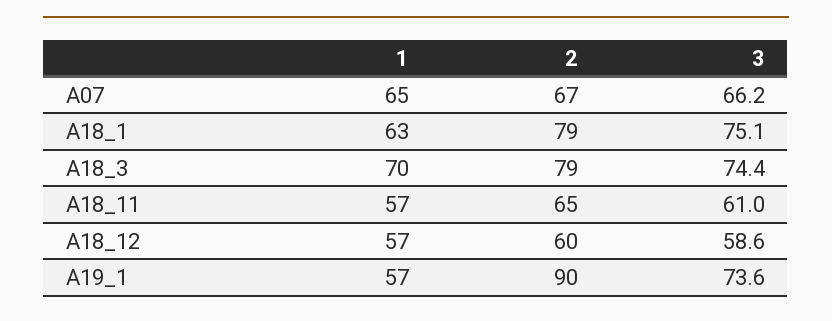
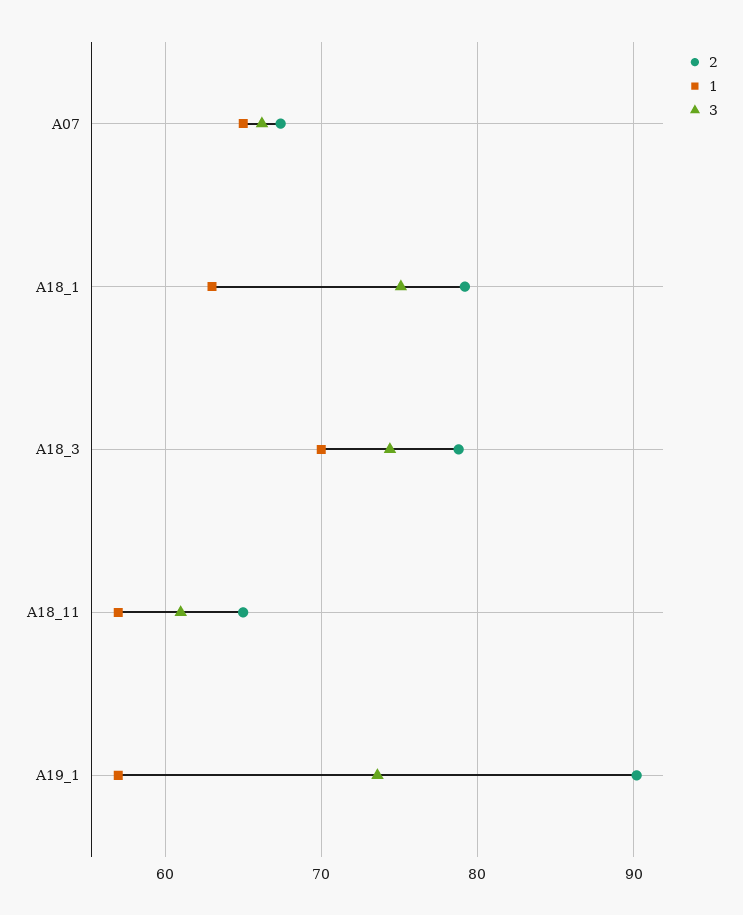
  {
    "1": {
      "A07": 65,
      "A18_1": 63,
      "A18_3": 70,
      "A18_11": 57,
-     "A18_12": 57,
      "A19_1": 57
    },
    "2": {
      "A07": 67,
      "A18_1": 79,
      "A18_3": 79,
      "A18_11": 65,
-     "A18_12": 60,
      "A19_1": 90
    },
    "3": {
      "A07": 66.2,
      "A18_1": 75.1,
      "A18_3": 74.4,
      "A18_11": 61,
-     "A18_12": 58.6,
      "A19_1": 73.6
    }
  }

